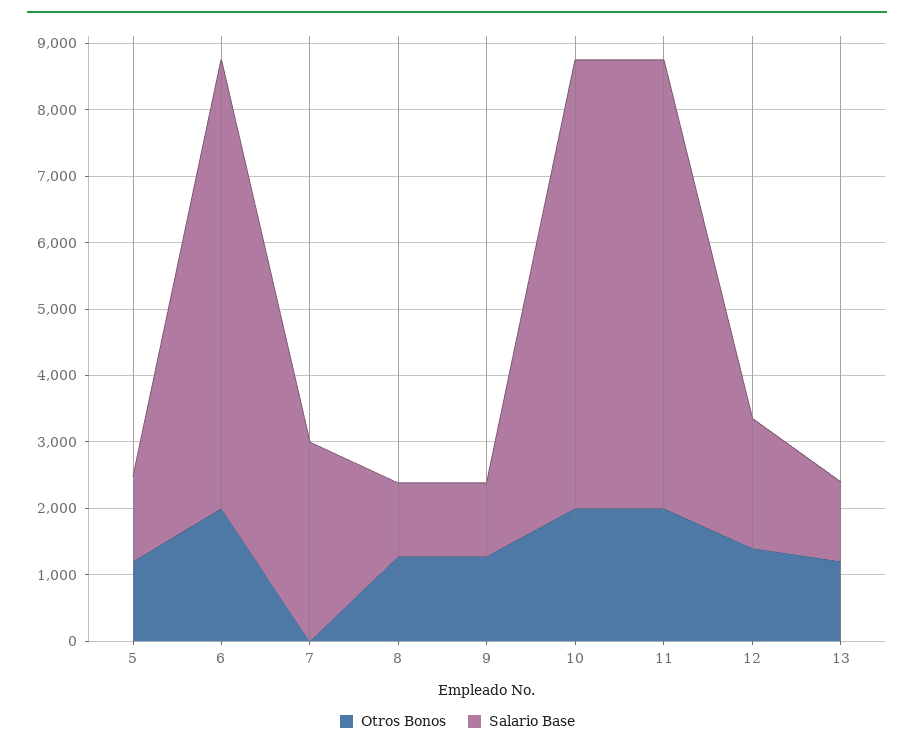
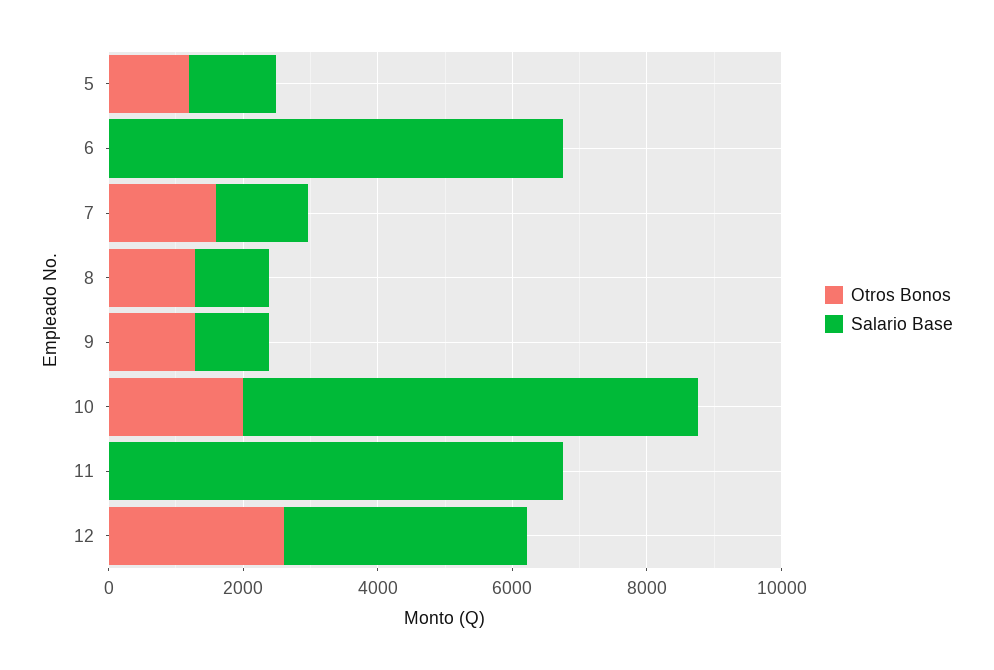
  {
    "Otros Bonos": {
      "5": 1200,
-     "6": 2000,
+     "6": 0,
-     "7": 0,
+     "7": 1500,
      "8": 1200,
      "9": 1200,
      "10": 2000,
-     "11": 2000,
+     "11": 0,
-     "12": 1400,
+     "12": 2500
-     "13": 1200
    },
    "Salario Base": {
      "5": 1200,
      "6": 6800,
-     "7": 3000,
+     "7": 1500,
      "8": 1200,
      "9": 1200,
      "10": 6800,
      "11": 6800,
-     "12": 2000,
+     "12": 3500
-     "13": 1200
    }
  }

